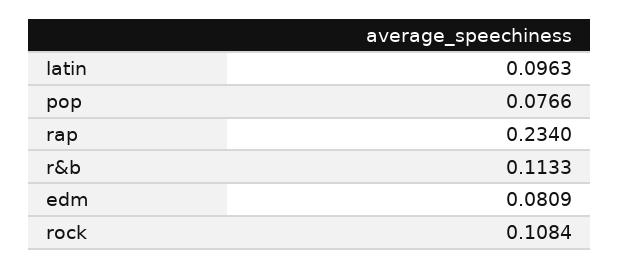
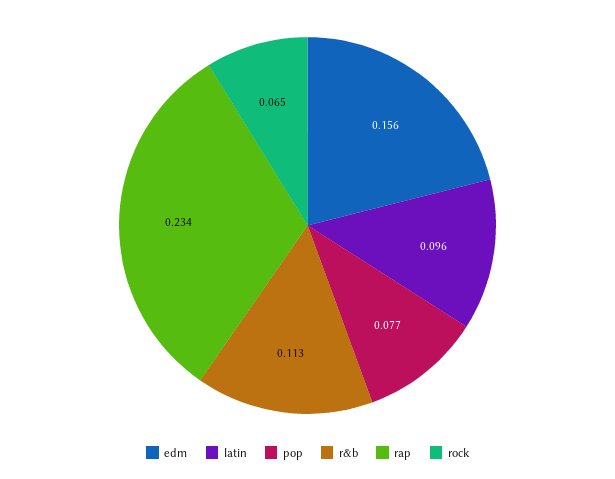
  {
    "latin": 0.0963,
    "pop": 0.0766,
    "rap": 0.234,
    "r&b": 0.1133,
-   "edm": 0.0809,
+   "edm": 0.156,
-   "rock": 0.1084
+   "rock": 0.065
  }

